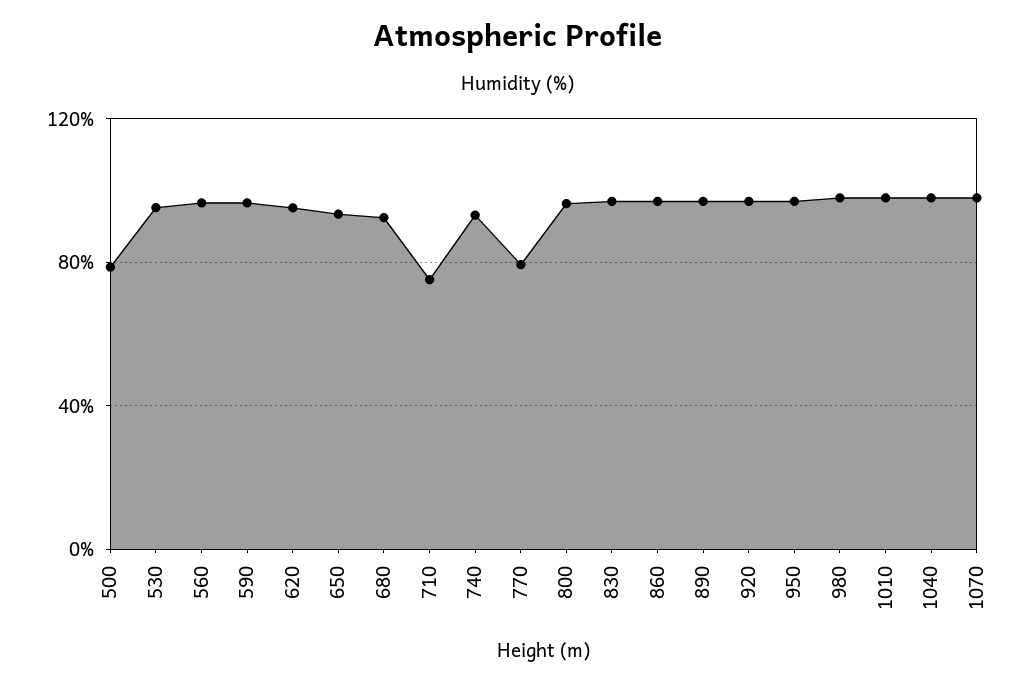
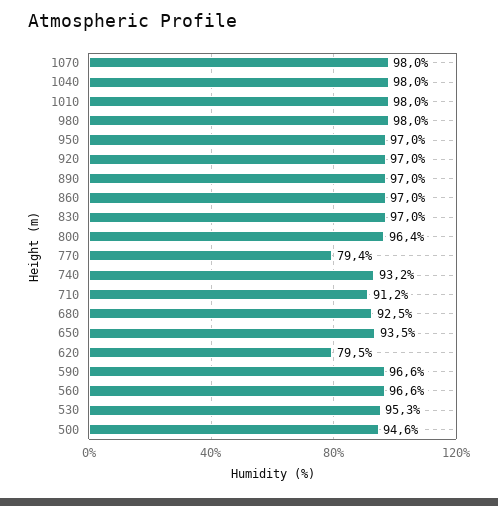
  {
-   "500": 80,
+   "500": 94.6,
    "530": 95.3,
    "560": 96.6,
    "590": 96.6,
-   "620": 95,
+   "620": 79.5,
    "650": 93.5,
    "680": 92.5,
-   "710": 75,
+   "710": 91.2,
    "740": 93.2,
    "770": 79.4,
    "800": 96.4,
    "830": 97,
    "860": 97,
    "890": 97,
    "920": 97,
    "950": 97,
    "980": 98,
    "1010": 98,
    "1040": 98,
    "1070": 98
  }

